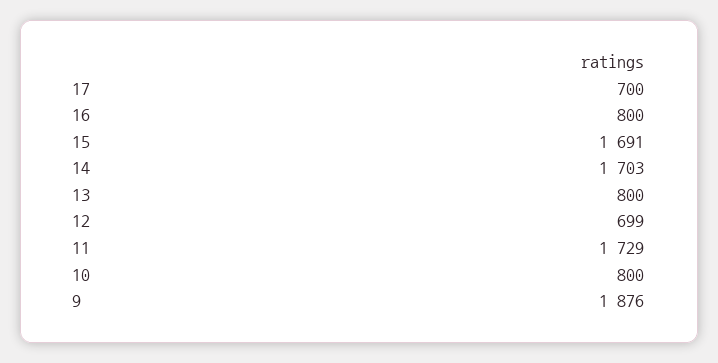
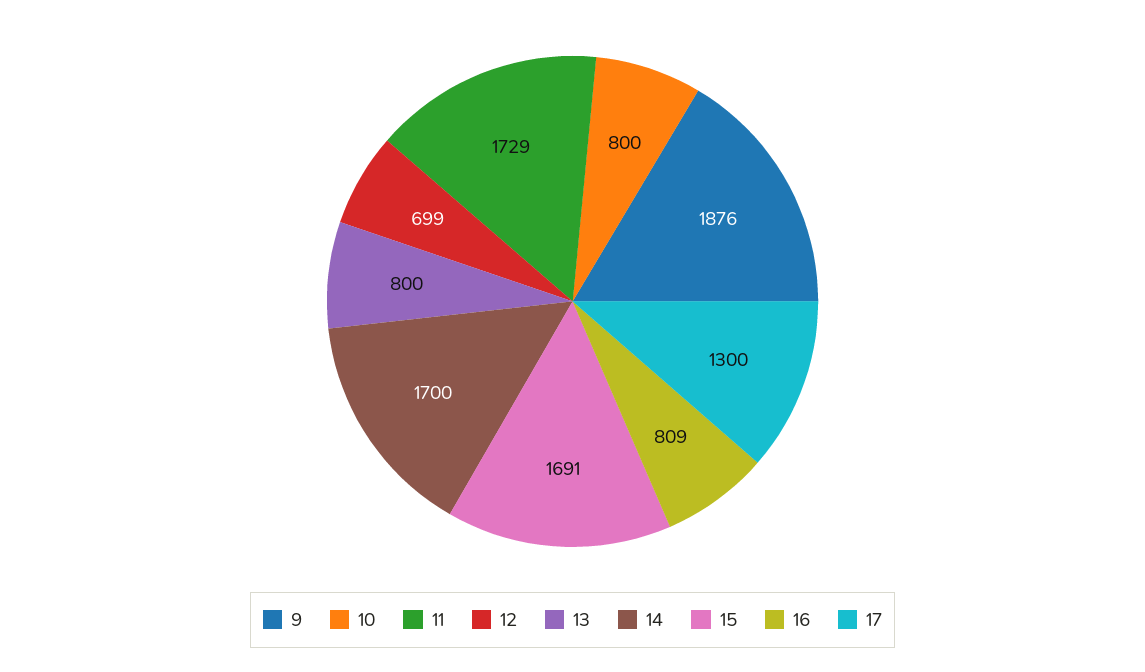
  {
-   "17": 700,
+   "17": 1300,
-   "16": 800,
+   "16": 809,
    "15": 1691,
-   "14": 1703,
+   "14": 1700,
    "13": 800,
    "12": 699,
    "11": 1729,
    "10": 800,
    "9": 1876
  }

